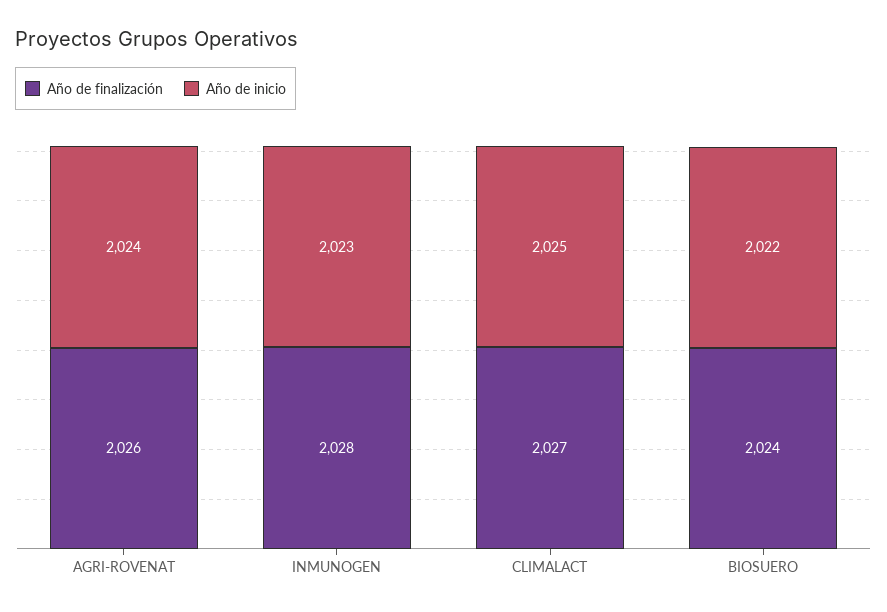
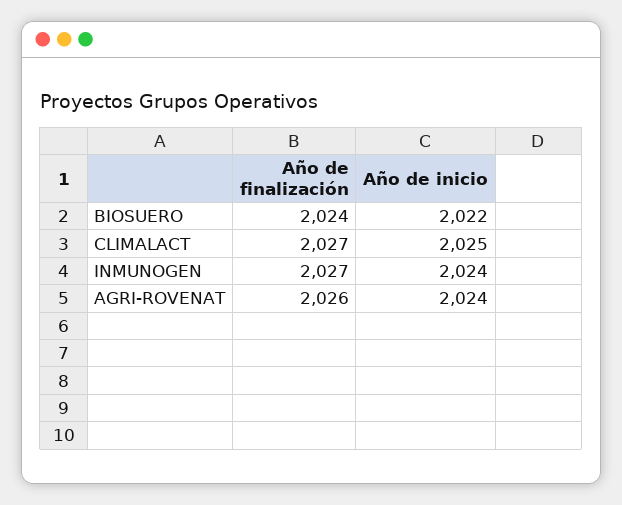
  {
    "Año de finalización": {
      "AGRI-ROVENAT": 2026,
-     "INMUNOGEN": 2028,
+     "INMUNOGEN": 2027,
      "CLIMALACT": 2027,
      "BIOSUERO": 2024
    },
    "Año de inicio": {
      "AGRI-ROVENAT": 2024,
-     "INMUNOGEN": 2023,
+     "INMUNOGEN": 2024,
      "CLIMALACT": 2025,
      "BIOSUERO": 2022
    }
  }

